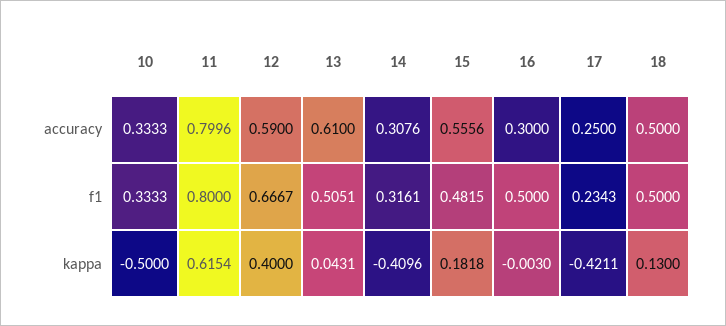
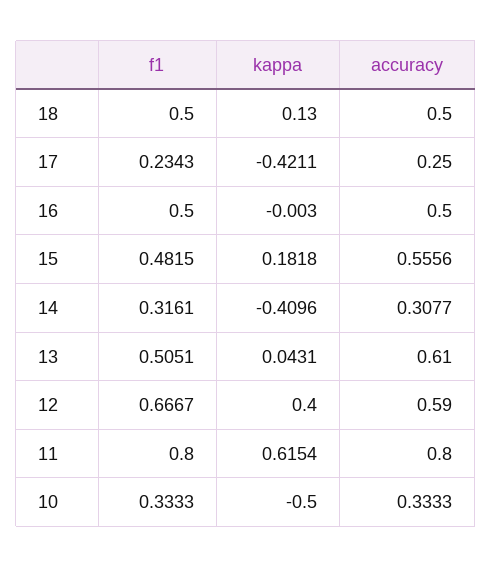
  {
    "10": {
      "accuracy": 0.3333,
      "f1": 0.3333,
      "kappa": -0.5
    },
    "11": {
-     "accuracy": 0.7996,
+     "accuracy": 0.8,
      "f1": 0.8,
      "kappa": 0.6154
    },
    "12": {
      "accuracy": 0.59,
      "f1": 0.6667,
      "kappa": 0.4
    },
    "13": {
      "accuracy": 0.61,
      "f1": 0.5051,
      "kappa": 0.0431
    },
    "14": {
-     "accuracy": 0.3076,
+     "accuracy": 0.3077,
      "f1": 0.3161,
      "kappa": -0.4096
    },
    "15": {
      "accuracy": 0.5556,
      "f1": 0.4815,
      "kappa": 0.1818
    },
    "16": {
-     "accuracy": 0.3,
+     "accuracy": 0.5,
      "f1": 0.5,
      "kappa": -0.003
    },
    "17": {
      "accuracy": 0.25,
      "f1": 0.2343,
      "kappa": -0.4211
    },
    "18": {
      "accuracy": 0.5,
      "f1": 0.5,
      "kappa": 0.13
    }
  }

